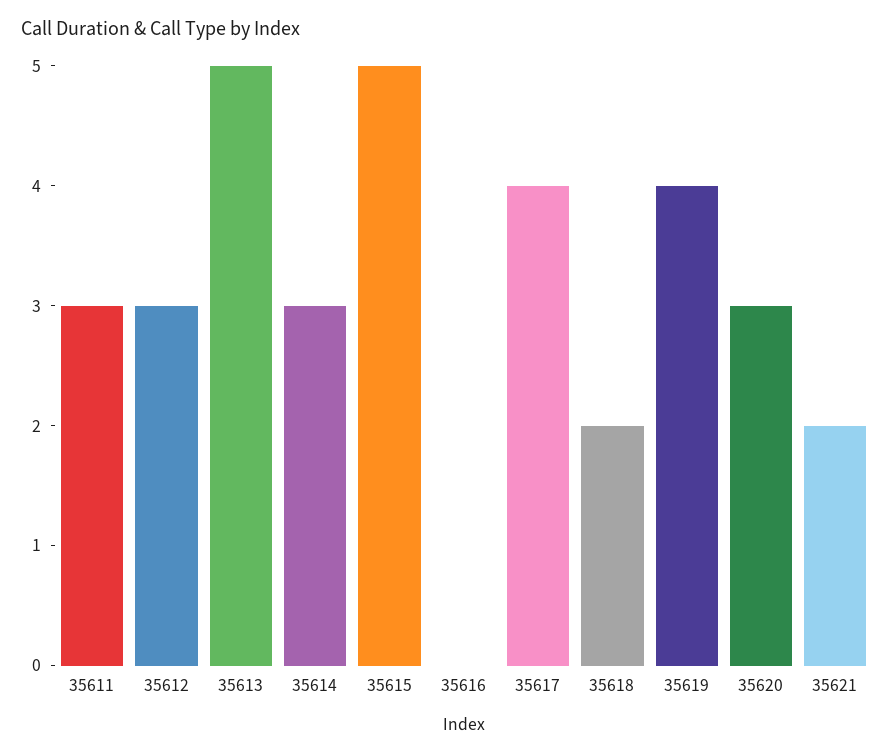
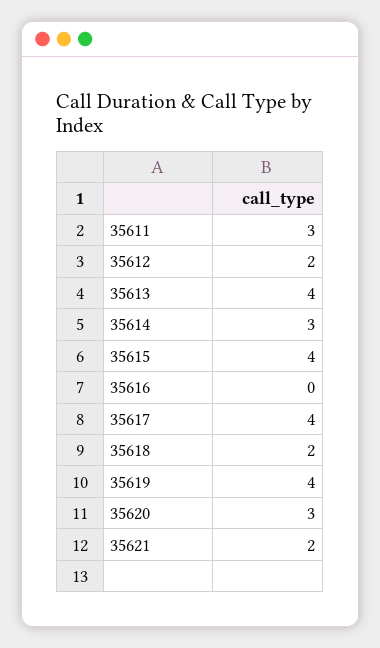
  {
    "35611": 3,
-   "35612": 3,
+   "35612": 2,
-   "35613": 5,
+   "35613": 4,
    "35614": 3,
-   "35615": 5,
+   "35615": 4,
    "35616": 0,
    "35617": 4,
    "35618": 2,
    "35619": 4,
    "35620": 3,
    "35621": 2
  }

